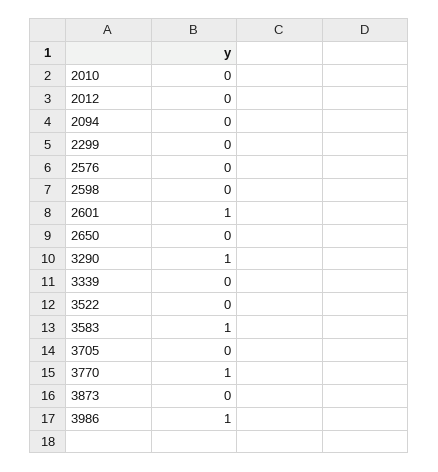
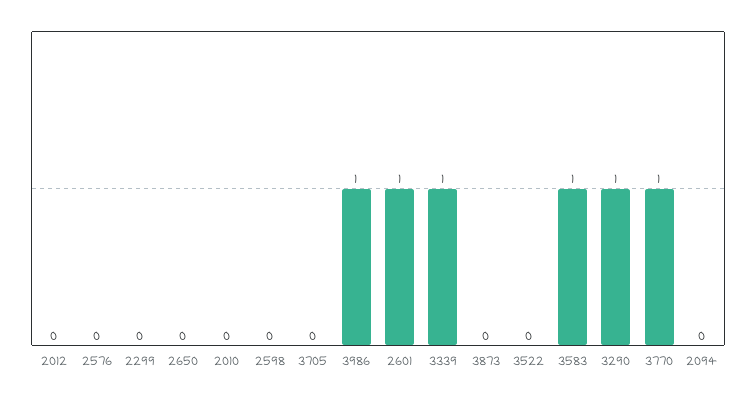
  {
    "2010": 0,
    "2012": 0,
    "2094": 0,
    "2299": 0,
    "2576": 0,
    "2598": 0,
    "2601": 1,
    "2650": 0,
    "3290": 1,
-   "3339": 0,
+   "3339": 1,
    "3522": 0,
    "3583": 1,
    "3705": 0,
    "3770": 1,
    "3873": 0,
    "3986": 1
  }

